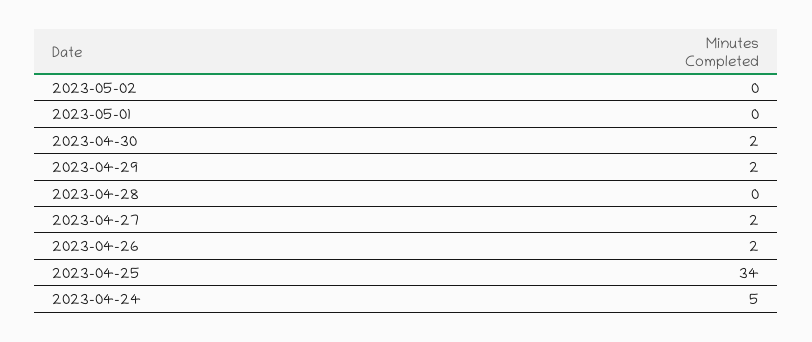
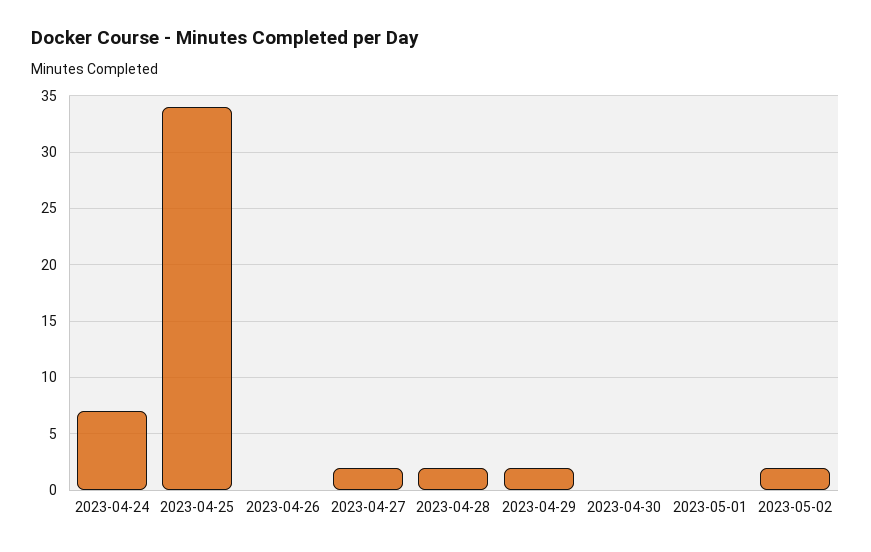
  {
-   "2023-05-02": 0,
+   "2023-05-02": 2,
    "2023-05-01": 0,
-   "2023-04-30": 2,
+   "2023-04-30": 0,
    "2023-04-29": 2,
-   "2023-04-28": 0,
+   "2023-04-28": 2,
    "2023-04-27": 2,
-   "2023-04-26": 2,
+   "2023-04-26": 0,
    "2023-04-25": 34,
-   "2023-04-24": 5
+   "2023-04-24": 7
  }

